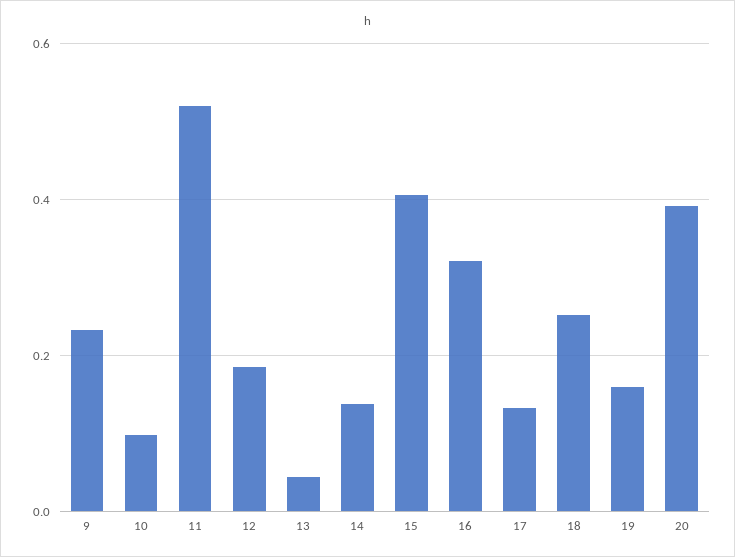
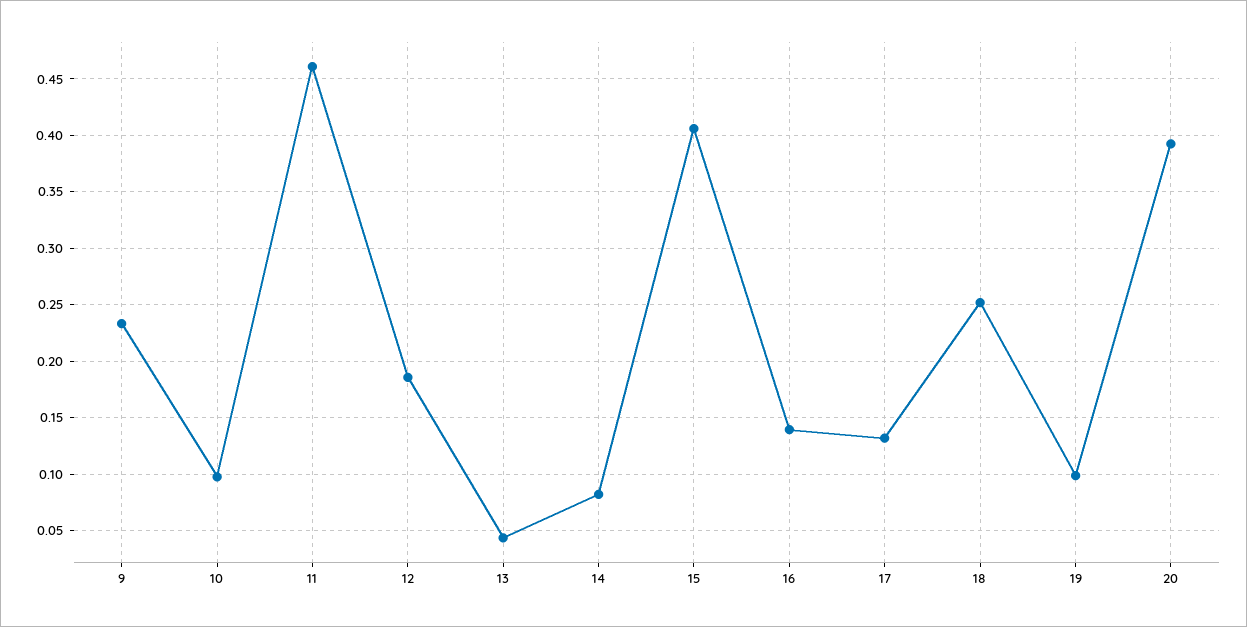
  {
    "9": 0.23,
    "10": 0.1,
-   "11": 0.52,
+   "11": 0.46,
    "12": 0.19,
    "13": 0.04,
-   "14": 0.14,
+   "14": 0.08,
    "15": 0.41,
-   "16": 0.32,
+   "16": 0.14,
    "17": 0.13,
    "18": 0.25,
-   "19": 0.16,
+   "19": 0.1,
    "20": 0.39
  }

